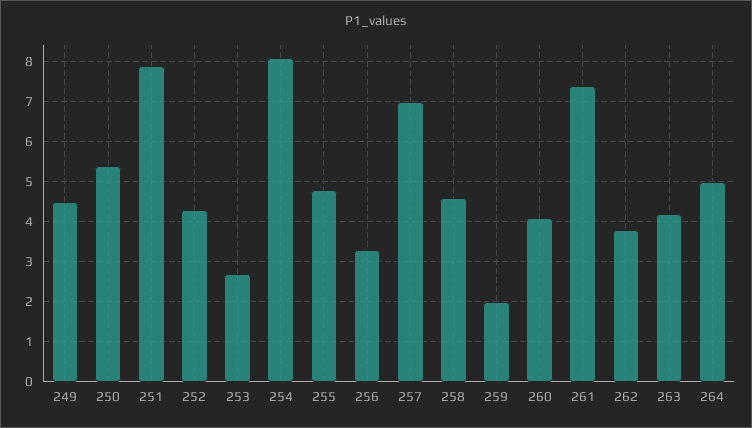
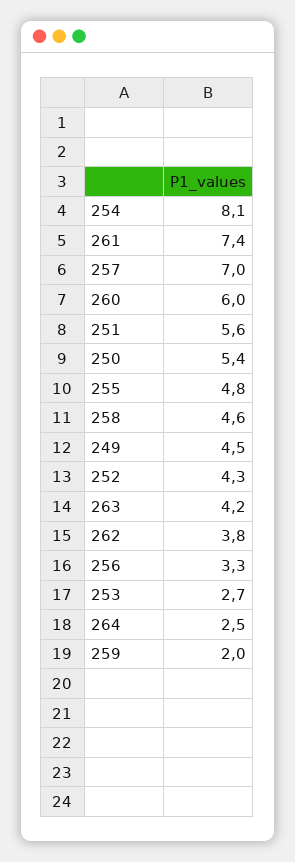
  {
    "249": 4.5,
    "250": 5.4,
-   "251": 8,
+   "251": 5.6,
    "252": 4.3,
    "253": 2.7,
    "254": 8.1,
    "255": 4.8,
    "256": 3.3,
    "257": 7,
    "258": 4.6,
    "259": 2,
-   "260": 4,
+   "260": 6,
    "261": 7.4,
    "262": 3.8,
    "263": 4.2,
-   "264": 5
+   "264": 2.5
  }

